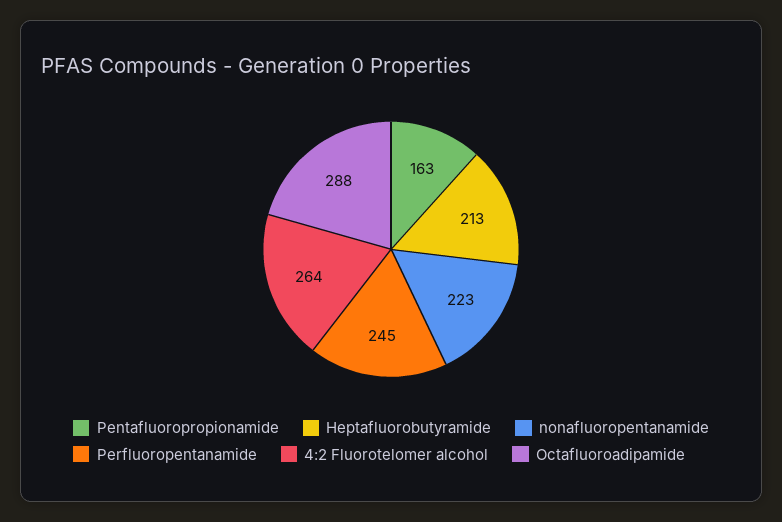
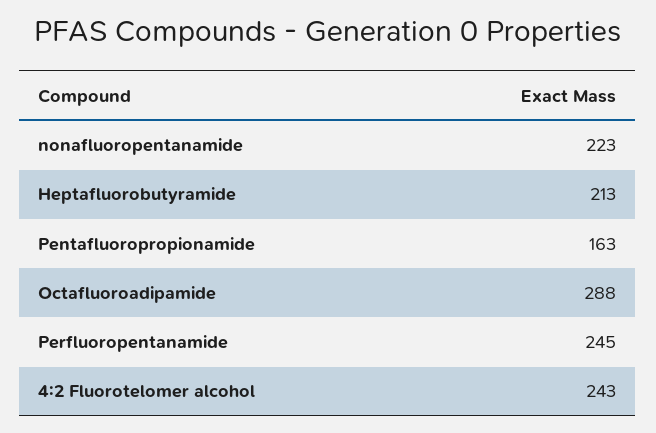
  {
    "Pentafluoropropionamide": 163,
    "Heptafluorobutyramide": 213,
    "nonafluoropentanamide": 223,
    "Perfluoropentanamide": 245,
-   "4:2 Fluorotelomer alcohol": 264,
+   "4:2 Fluorotelomer alcohol": 243,
    "Octafluoroadipamide": 288
  }

